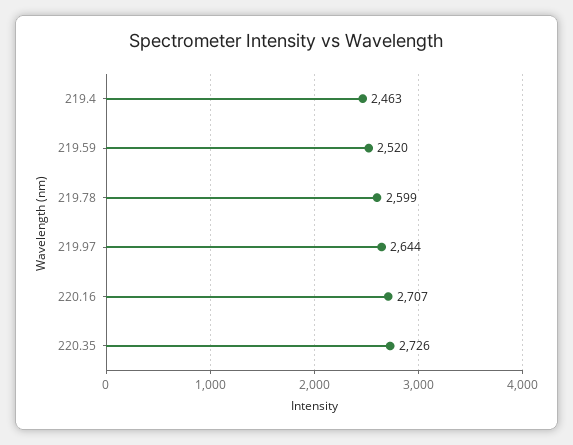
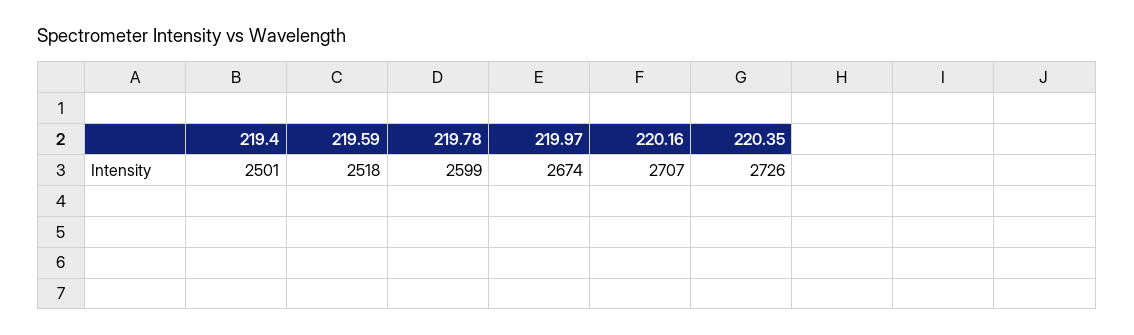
  {
-   "219.4": 2463,
+   "219.4": 2501,
-   "219.59": 2520,
+   "219.59": 2518,
    "219.78": 2599,
-   "219.97": 2644,
+   "219.97": 2674,
    "220.16": 2707,
    "220.35": 2726
  }

